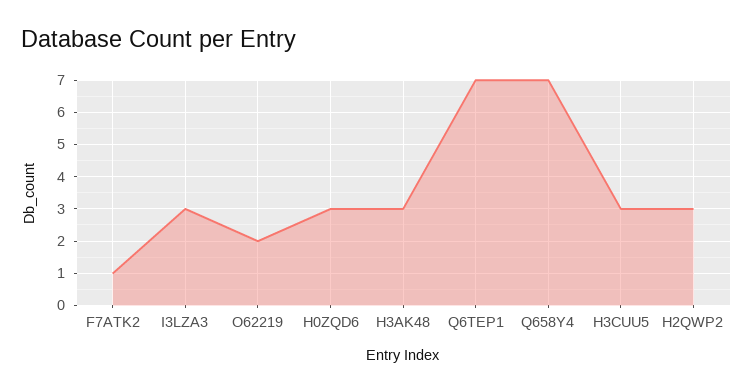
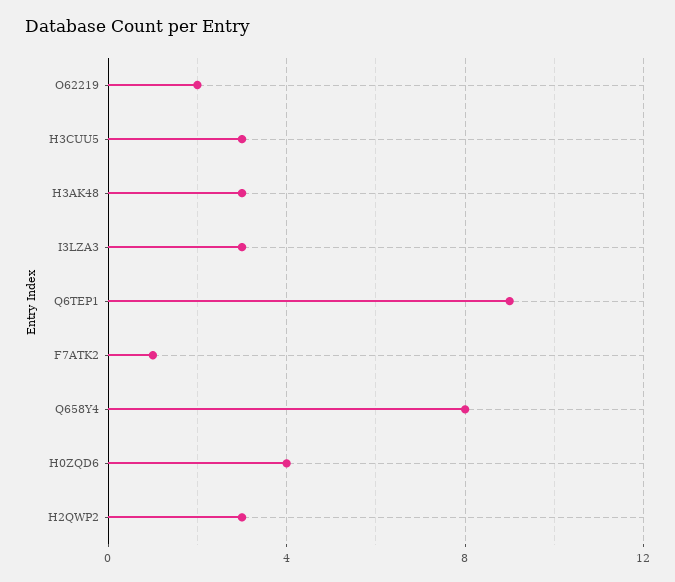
  {
    "F7ATK2": 1,
    "I3LZA3": 3,
    "O62219": 2,
-   "H0ZQD6": 3,
+   "H0ZQD6": 4,
    "H3AK48": 3,
-   "Q6TEP1": 7,
+   "Q6TEP1": 9,
-   "Q658Y4": 7,
+   "Q658Y4": 8,
    "H3CUU5": 3,
    "H2QWP2": 3
  }

